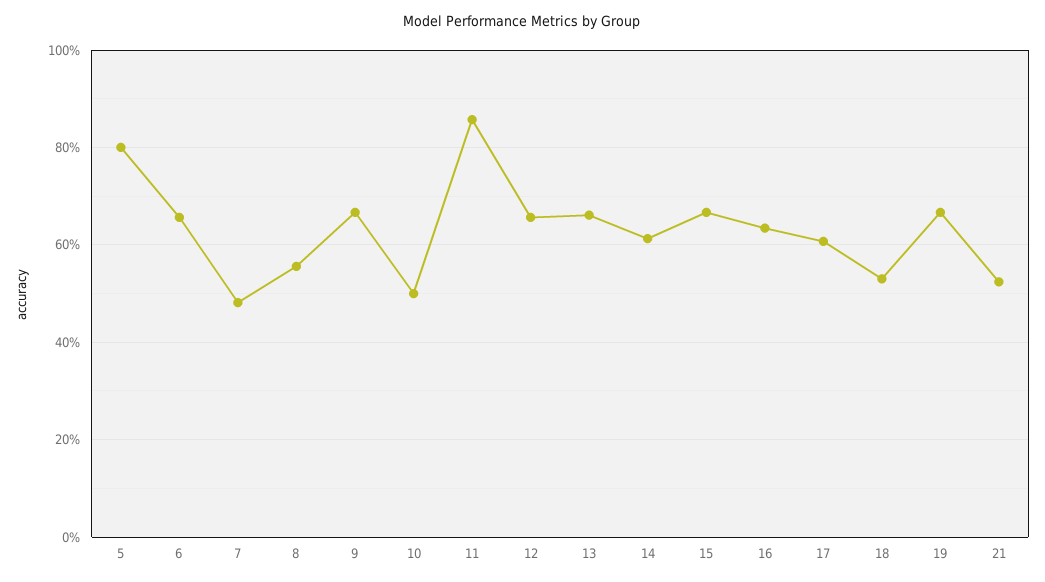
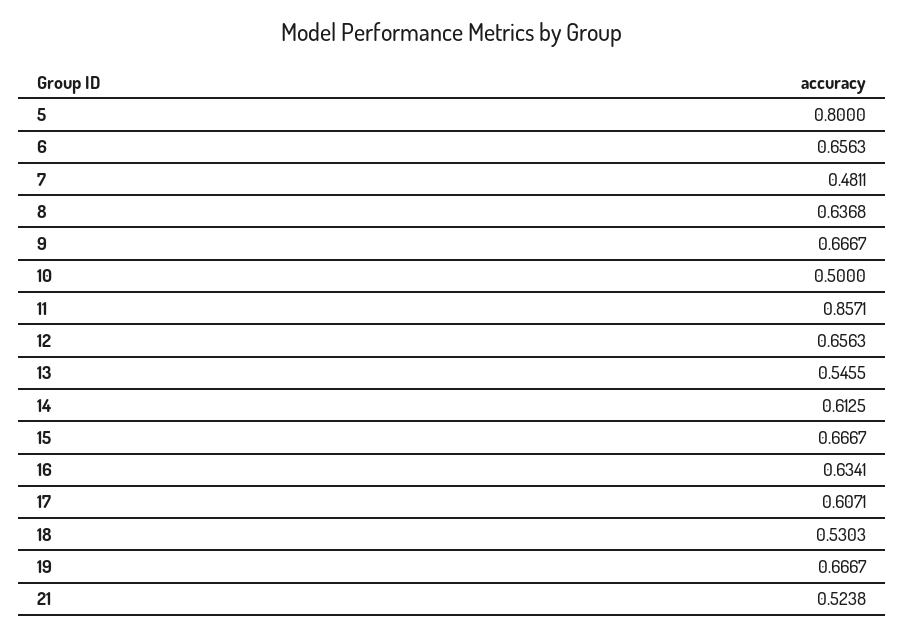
  {
    "5": 0.8,
    "6": 0.6563,
    "7": 0.4811,
-   "8": 0.56,
+   "8": 0.6368,
    "9": 0.6667,
    "10": 0.5,
    "11": 0.8571,
    "12": 0.6563,
-   "13": 0.66,
+   "13": 0.5455,
    "14": 0.6125,
    "15": 0.6667,
    "16": 0.6341,
    "17": 0.6071,
    "18": 0.5303,
    "19": 0.6667,
    "21": 0.5238
  }

